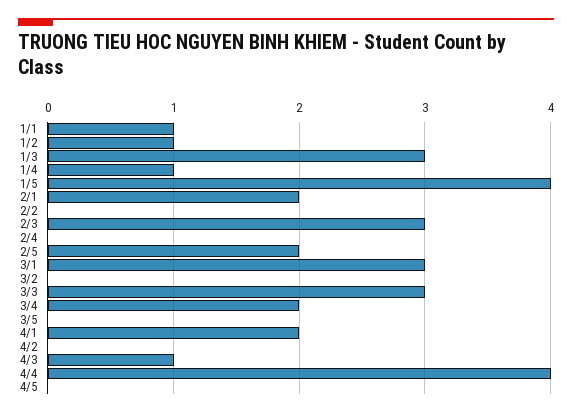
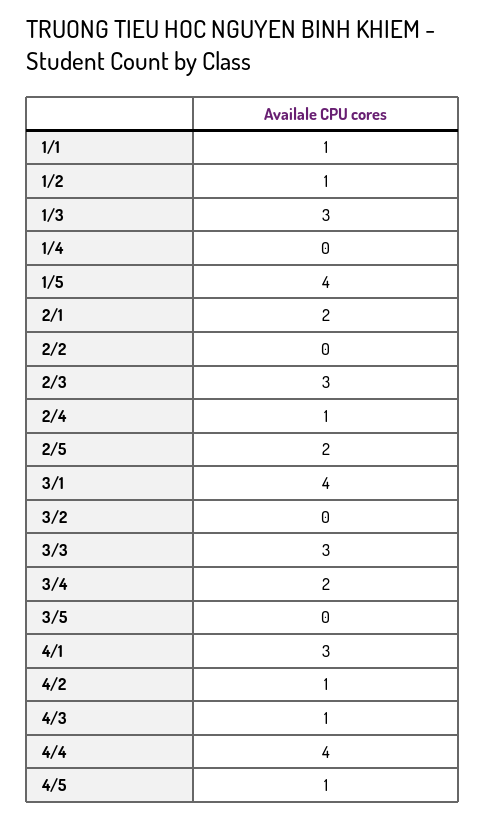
  {
    "1/1": 1,
    "1/2": 1,
    "1/3": 3,
-   "1/4": 1,
+   "1/4": 0,
    "1/5": 4,
    "2/1": 2,
    "2/2": 0,
    "2/3": 3,
-   "2/4": 0,
+   "2/4": 1,
    "2/5": 2,
-   "3/1": 3,
+   "3/1": 4,
    "3/2": 0,
    "3/3": 3,
    "3/4": 2,
    "3/5": 0,
-   "4/1": 2,
+   "4/1": 3,
-   "4/2": 0,
+   "4/2": 1,
    "4/3": 1,
    "4/4": 4,
-   "4/5": 0
+   "4/5": 1
  }

